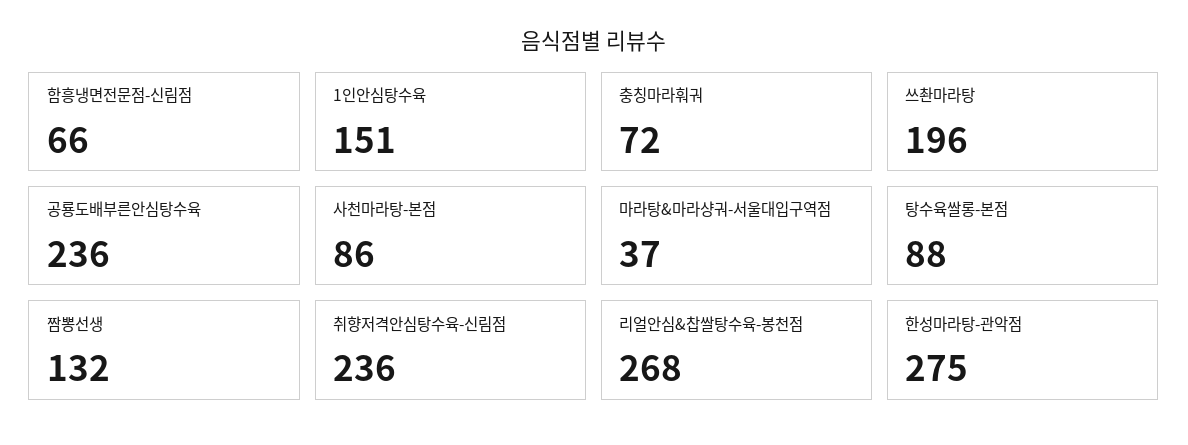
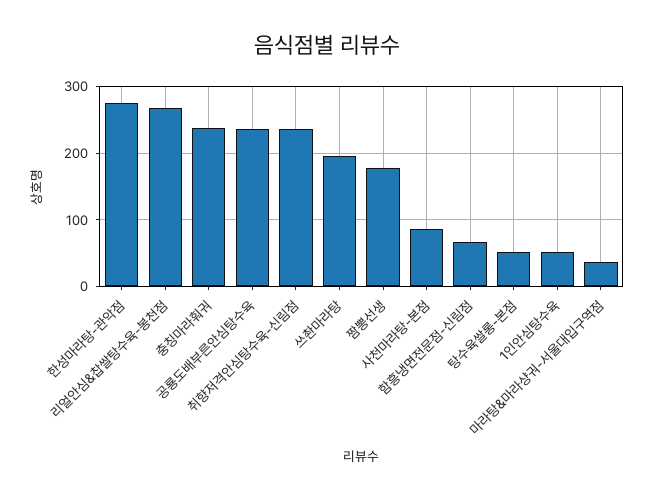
  {
    "함흥냉면전문점-신림점": 66,
-   "1인안심탕수육": 151,
+   "1인안심탕수육": 50,
-   "충칭마라훠궈": 72,
+   "충칭마라훠궈": 240,
    "쓰촨마라탕": 196,
    "공룡도배부른안심탕수육": 236,
    "사천마라탕-본점": 86,
    "마라탕&마라샹궈-서울대입구역점": 37,
-   "탕수육쌀롱-본점": 88,
+   "탕수육쌀롱-본점": 50,
-   "짬뽕선생": 132,
+   "짬뽕선생": 180,
    "취향저격안심탕수육-신림점": 236,
    "리얼안심&찹쌀탕수육-봉천점": 268,
    "한성마라탕-관악점": 275
  }

